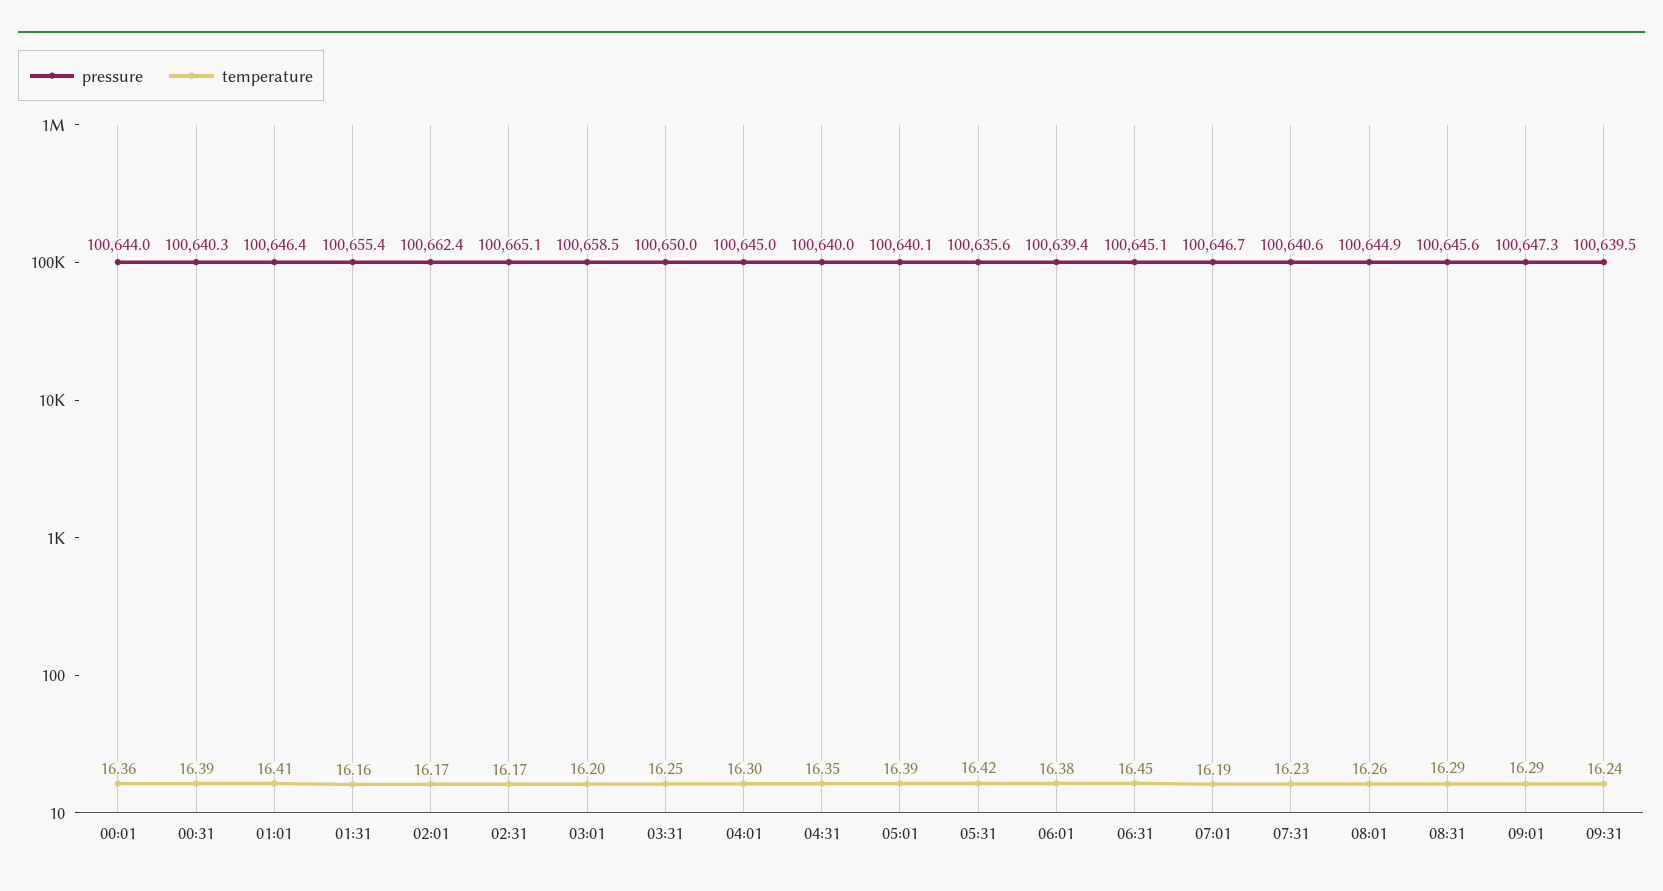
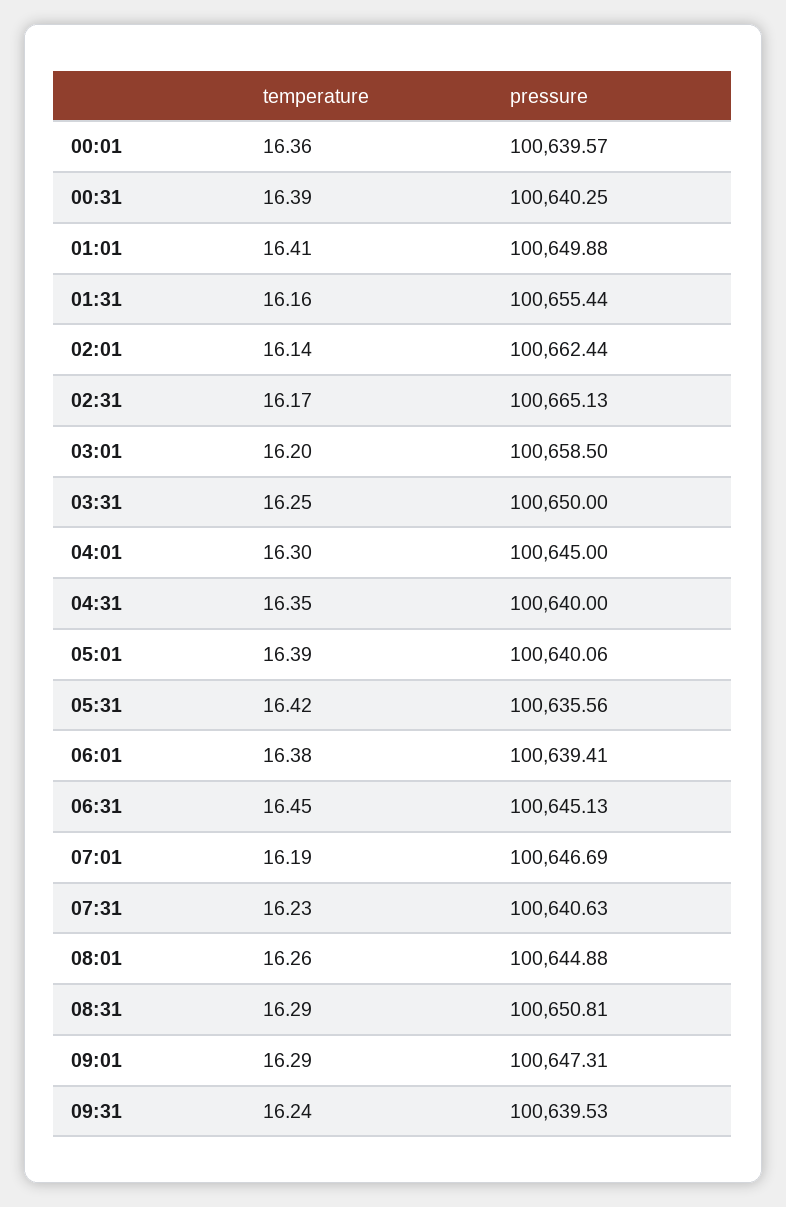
  {
    "pressure": {
-     "00:01": 100644,
+     "00:01": 100639.57,
      "00:31": 100640.25,
-     "01:01": 100646.4,
+     "01:01": 100649.88,
      "01:31": 100655.44,
      "02:01": 100662.44,
      "02:31": 100665.13,
      "03:01": 100658.5,
      "03:31": 100650,
      "04:01": 100645,
      "04:31": 100640,
      "05:01": 100640.06,
      "05:31": 100635.56,
      "06:01": 100639.41,
      "06:31": 100645.13,
      "07:01": 100646.69,
      "07:31": 100640.63,
      "08:01": 100644.88,
-     "08:31": 100645.6,
+     "08:31": 100650.81,
      "09:01": 100647.31,
      "09:31": 100639.53
    },
    "temperature": {
      "00:01": 16.36,
      "00:31": 16.39,
      "01:01": 16.41,
      "01:31": 16.16,
-     "02:01": 16.17,
+     "02:01": 16.14,
      "02:31": 16.17,
      "03:01": 16.2,
      "03:31": 16.25,
      "04:01": 16.3,
      "04:31": 16.35,
      "05:01": 16.39,
      "05:31": 16.42,
      "06:01": 16.38,
      "06:31": 16.45,
      "07:01": 16.19,
      "07:31": 16.23,
      "08:01": 16.26,
      "08:31": 16.29,
      "09:01": 16.29,
      "09:31": 16.24
    }
  }

